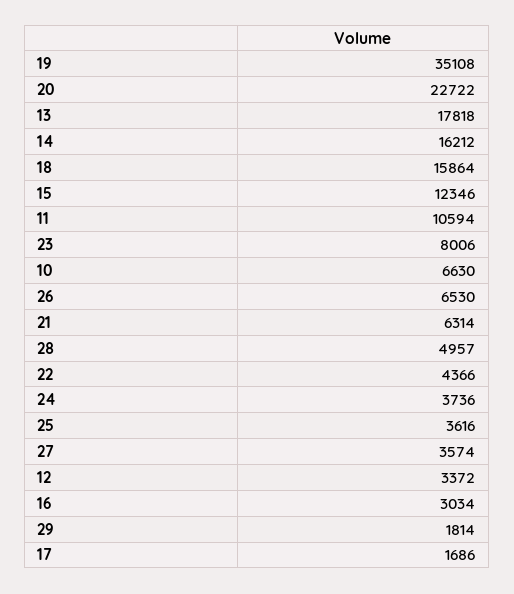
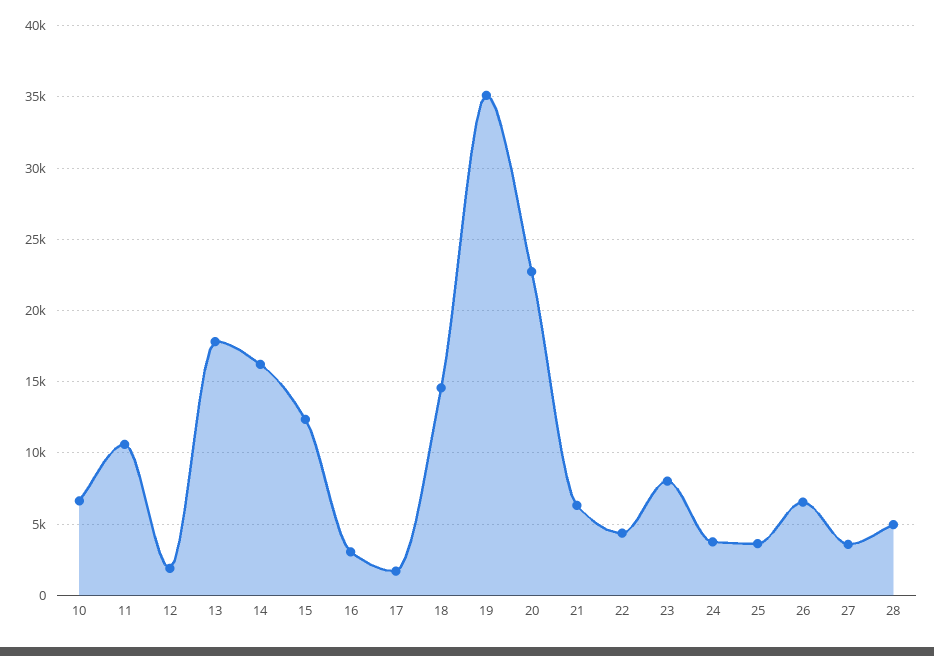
  {
    "19": 35108,
    "20": 22722,
    "13": 17818,
    "14": 16212,
-   "18": 15864,
+   "18": 14500,
    "15": 12346,
    "11": 10594,
    "23": 8006,
    "10": 6630,
    "26": 6530,
    "21": 6314,
    "28": 4957,
    "22": 4366,
    "24": 3736,
    "25": 3616,
    "27": 3574,
-   "12": 3372,
+   "12": 2000,
    "16": 3034,
-   "29": 1814,
    "17": 1686
  }

